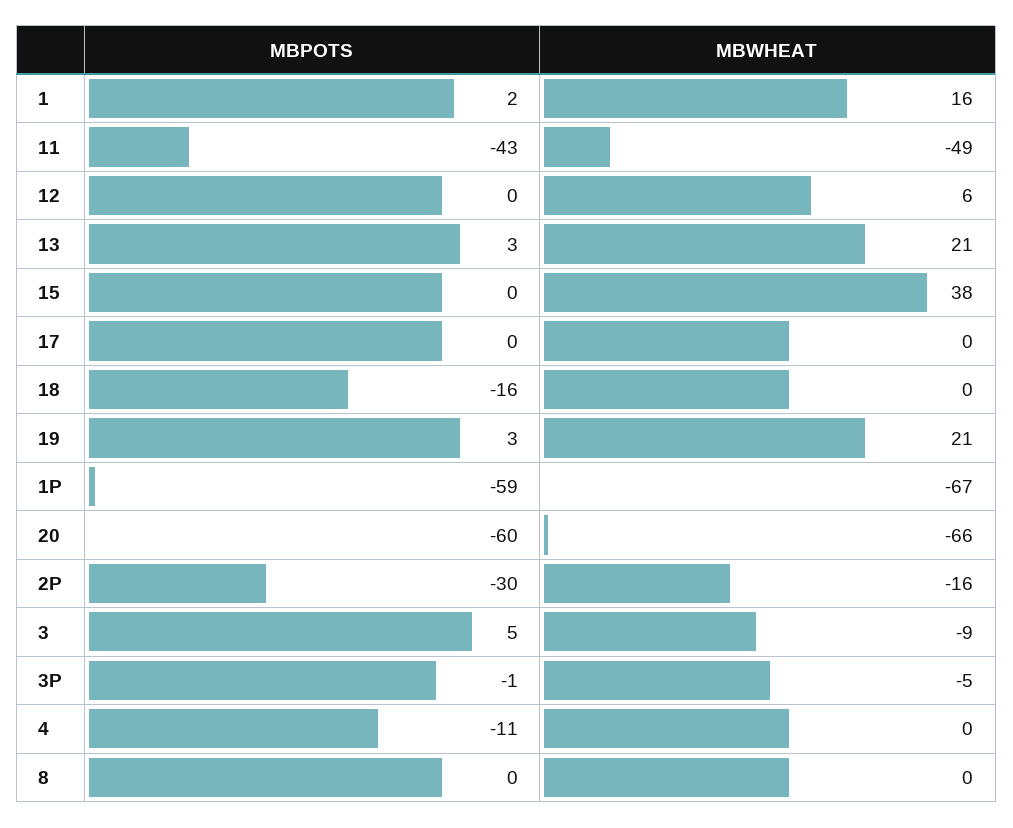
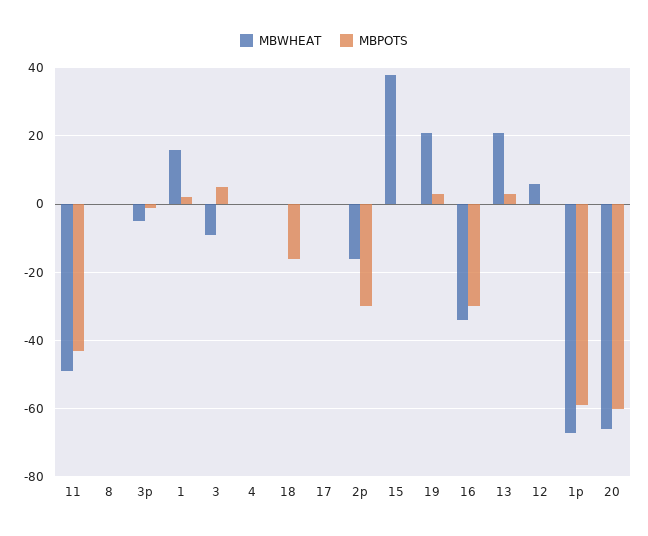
  {
    "MBPOTS": {
      "1": 2,
      "11": -43,
      "12": 0,
      "13": 3,
      "15": 0,
      "17": 0,
      "18": -16,
      "19": 3,
      "1P": -59,
      "20": -60,
      "2P": -30,
      "3": 5,
      "3P": -1,
-     "4": -11,
+     "4": 0,
-     "8": 0
+     "8": 0,
+     "16": -30
    },
    "MBWHEAT": {
      "1": 16,
      "11": -49,
      "12": 6,
      "13": 21,
      "15": 38,
      "17": 0,
      "18": 0,
      "19": 21,
      "1P": -67,
      "20": -66,
      "2P": -16,
      "3": -9,
      "3P": -5,
      "4": 0,
-     "8": 0
+     "8": 0,
+     "16": -35
    }
  }

